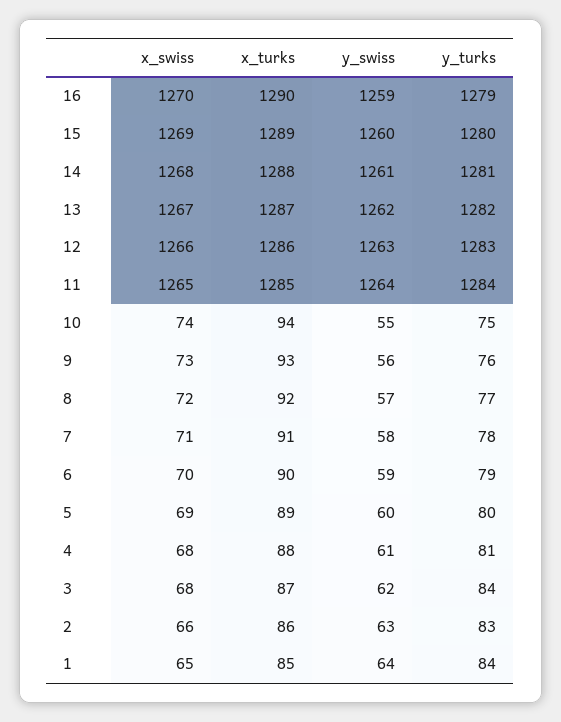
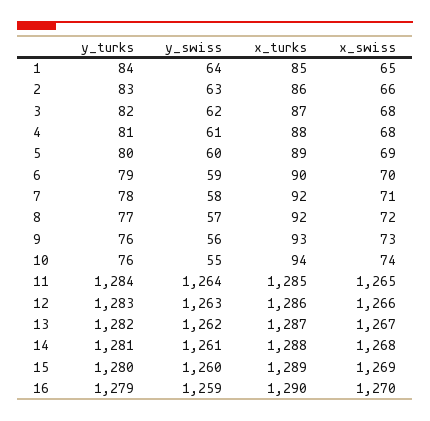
  {
    "x_swiss": {
      "16": 1270,
      "15": 1269,
      "14": 1268,
      "13": 1267,
      "12": 1266,
      "11": 1265,
      "10": 74,
      "9": 73,
      "8": 72,
      "7": 71,
      "6": 70,
      "5": 69,
      "4": 68,
      "3": 68,
      "2": 66,
      "1": 65
    },
    "x_turks": {
      "16": 1290,
      "15": 1289,
      "14": 1288,
      "13": 1287,
      "12": 1286,
      "11": 1285,
      "10": 94,
      "9": 93,
      "8": 92,
-     "7": 91,
+     "7": 92,
      "6": 90,
      "5": 89,
      "4": 88,
      "3": 87,
      "2": 86,
      "1": 85
    },
    "y_swiss": {
      "16": 1259,
      "15": 1260,
      "14": 1261,
      "13": 1262,
      "12": 1263,
      "11": 1264,
      "10": 55,
      "9": 56,
      "8": 57,
      "7": 58,
      "6": 59,
      "5": 60,
      "4": 61,
      "3": 62,
      "2": 63,
      "1": 64
    },
    "y_turks": {
      "16": 1279,
      "15": 1280,
      "14": 1281,
      "13": 1282,
      "12": 1283,
      "11": 1284,
-     "10": 75,
+     "10": 76,
      "9": 76,
      "8": 77,
      "7": 78,
      "6": 79,
      "5": 80,
      "4": 81,
-     "3": 84,
+     "3": 82,
      "2": 83,
      "1": 84
    }
  }

